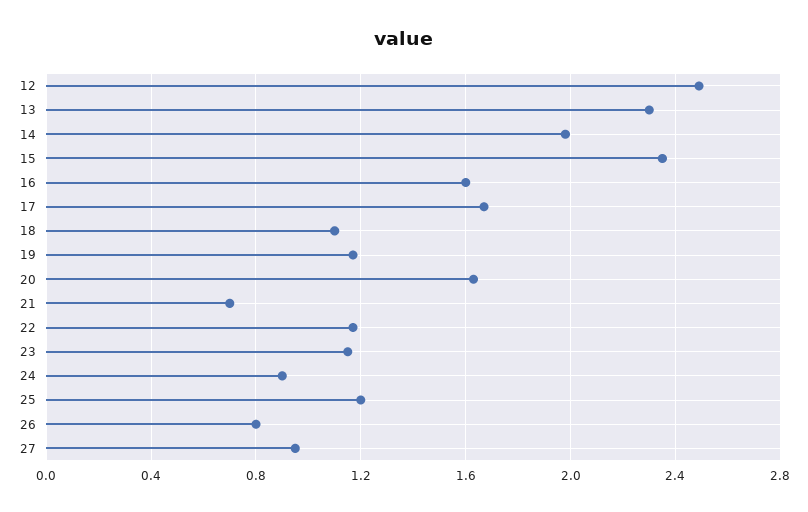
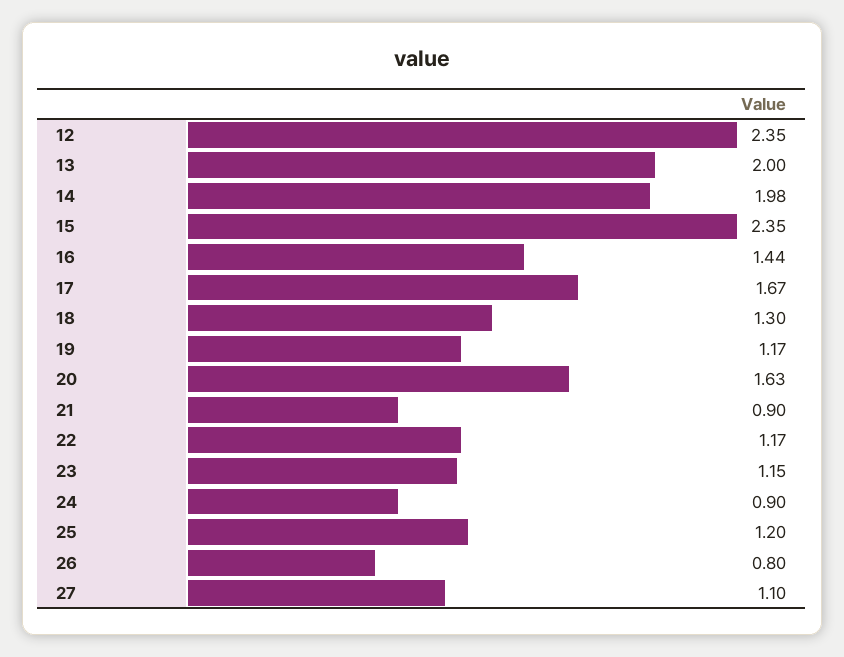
  {
-   "12": 2.5,
+   "12": 2.35,
-   "13": 2.3,
+   "13": 2,
    "14": 1.98,
    "15": 2.35,
-   "16": 1.6,
+   "16": 1.44,
    "17": 1.67,
-   "18": 1.1,
+   "18": 1.3,
    "19": 1.17,
    "20": 1.63,
-   "21": 0.7,
+   "21": 0.9,
    "22": 1.17,
    "23": 1.15,
    "24": 0.9,
    "25": 1.2,
    "26": 0.8,
-   "27": 0.95
+   "27": 1.1
  }

